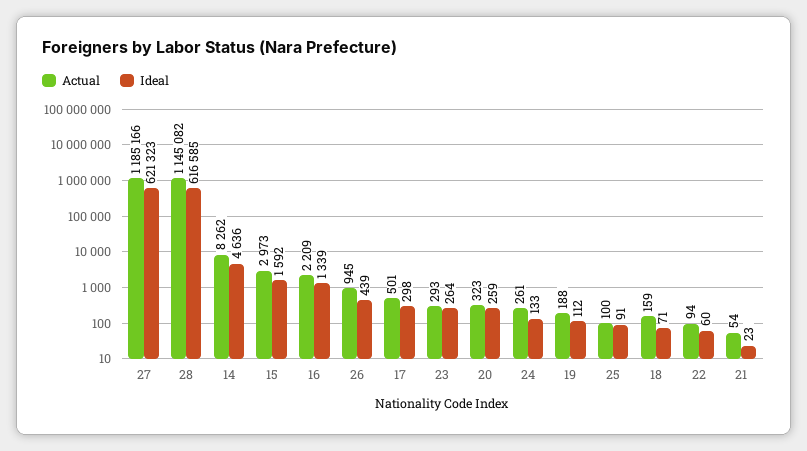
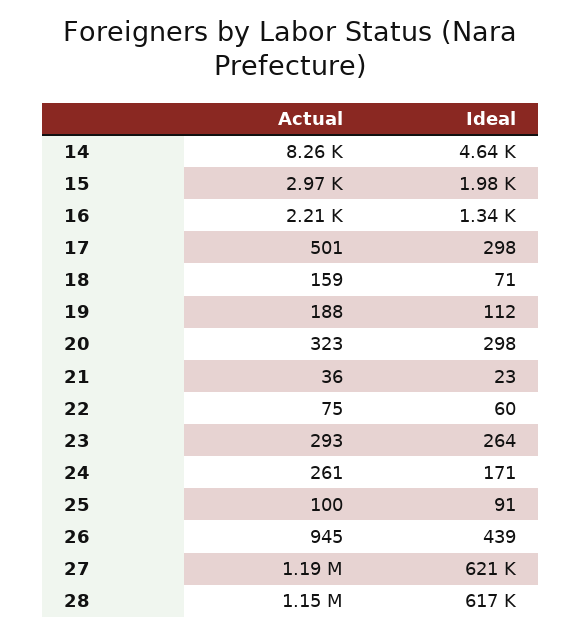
  {
    "Actual": {
      "27": 1185166,
      "28": 1145082,
      "14": 8262,
      "15": 2973,
      "16": 2209,
      "26": 945,
      "17": 501,
      "23": 293,
      "20": 323,
      "24": 261,
      "19": 188,
      "25": 100,
      "18": 159,
-     "22": 94,
+     "22": 75,
-     "21": 54
+     "21": 36
    },
    "Ideal": {
      "27": 621323,
      "28": 616585,
      "14": 4636,
-     "15": 1592,
+     "15": 1980,
      "16": 1339,
      "26": 439,
      "17": 298,
      "23": 264,
-     "20": 259,
+     "20": 298,
-     "24": 133,
+     "24": 171,
      "19": 112,
      "25": 91,
      "18": 71,
      "22": 60,
      "21": 23
    }
  }

